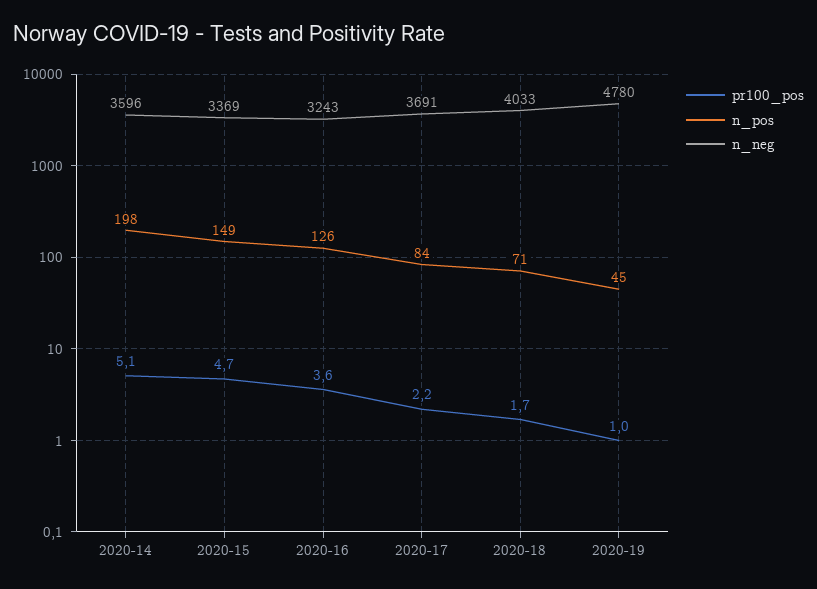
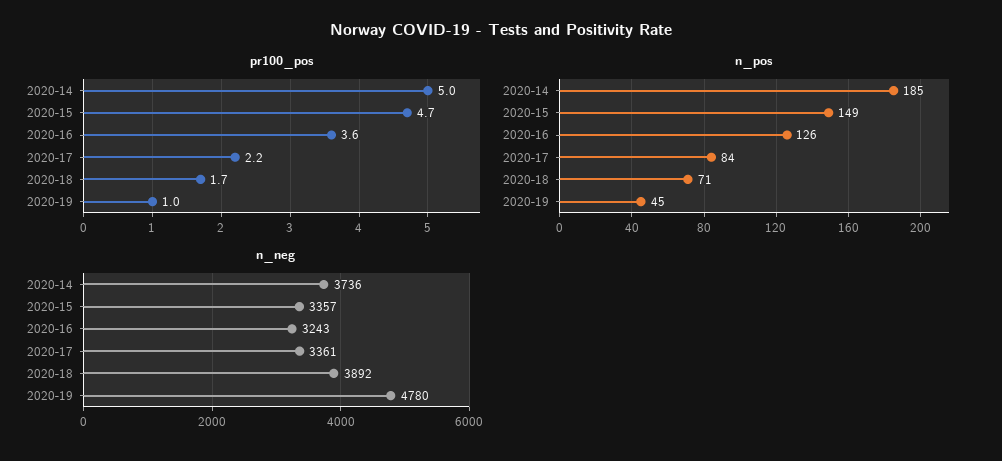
  {
    "pr100_pos": {
-     "2020-14": 5.1,
+     "2020-14": 5,
      "2020-15": 4.7,
      "2020-16": 3.6,
      "2020-17": 2.2,
      "2020-18": 1.7,
      "2020-19": 1
    },
    "n_pos": {
-     "2020-14": 198,
+     "2020-14": 185,
      "2020-15": 149,
      "2020-16": 126,
      "2020-17": 84,
      "2020-18": 71,
      "2020-19": 45
    },
    "n_neg": {
-     "2020-14": 3596,
+     "2020-14": 3736,
-     "2020-15": 3369,
+     "2020-15": 3357,
      "2020-16": 3243,
-     "2020-17": 3691,
+     "2020-17": 3361,
-     "2020-18": 4033,
+     "2020-18": 3892,
      "2020-19": 4780
    }
  }

